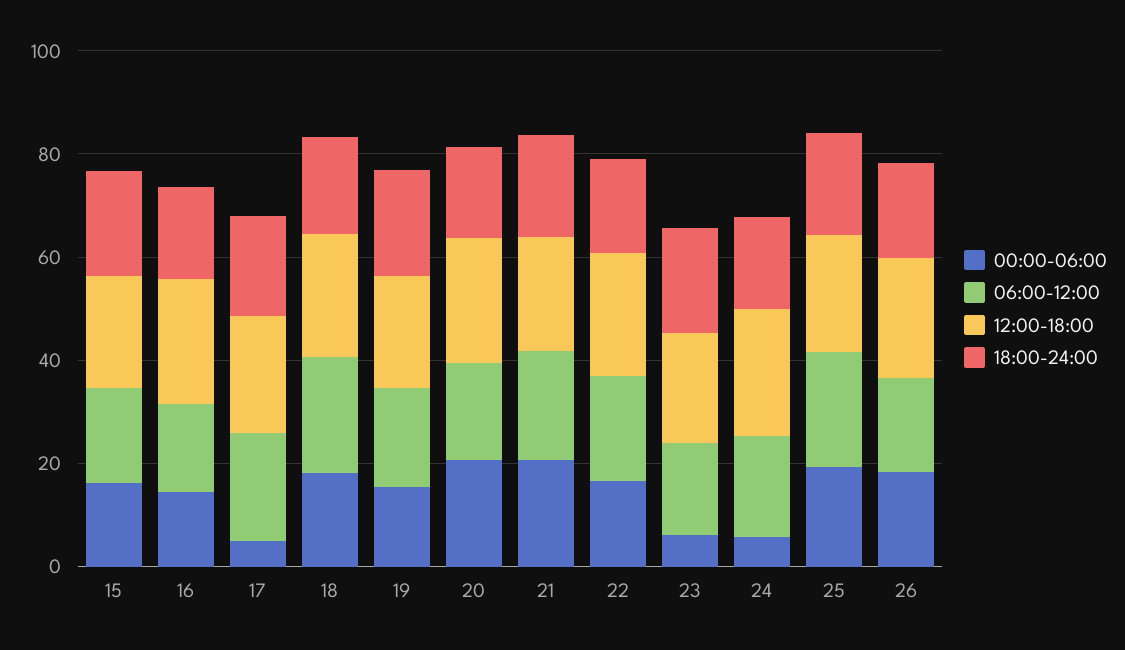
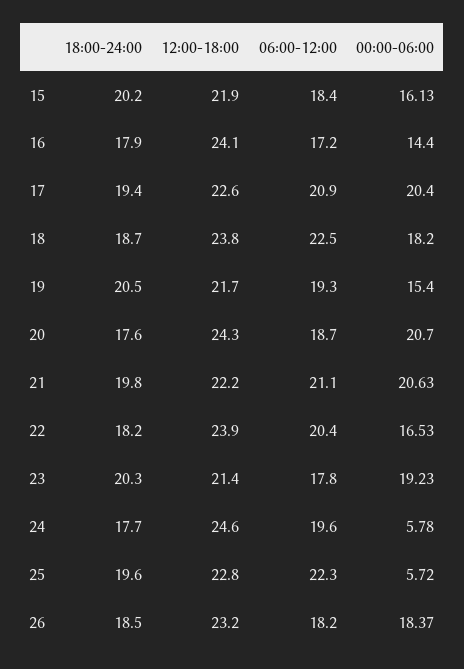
  {
    "00:00-06:00": {
      "15": 16.13,
      "16": 14.4,
-     "17": 5,
+     "17": 20.4,
      "18": 18.2,
      "19": 15.4,
      "20": 20.7,
      "21": 20.63,
      "22": 16.53,
-     "23": 5,
+     "23": 19.23,
      "24": 5.78,
-     "25": 20,
+     "25": 5.72,
      "26": 18.37
    },
    "06:00-12:00": {
      "15": 18.4,
      "16": 17.2,
      "17": 20.9,
      "18": 22.5,
      "19": 19.3,
      "20": 18.7,
      "21": 21.1,
      "22": 20.4,
      "23": 17.8,
      "24": 19.6,
      "25": 22.3,
      "26": 18.2
    },
    "12:00-18:00": {
      "15": 21.9,
      "16": 24.1,
      "17": 22.6,
      "18": 23.8,
      "19": 21.7,
      "20": 24.3,
      "21": 22.2,
      "22": 23.9,
      "23": 21.4,
      "24": 24.6,
      "25": 22.8,
      "26": 23.2
    },
    "18:00-24:00": {
      "15": 20.2,
      "16": 17.9,
      "17": 19.4,
      "18": 18.7,
      "19": 20.5,
      "20": 17.6,
      "21": 19.8,
      "22": 18.2,
      "23": 20.3,
      "24": 17.7,
      "25": 19.6,
      "26": 18.5
    }
  }

